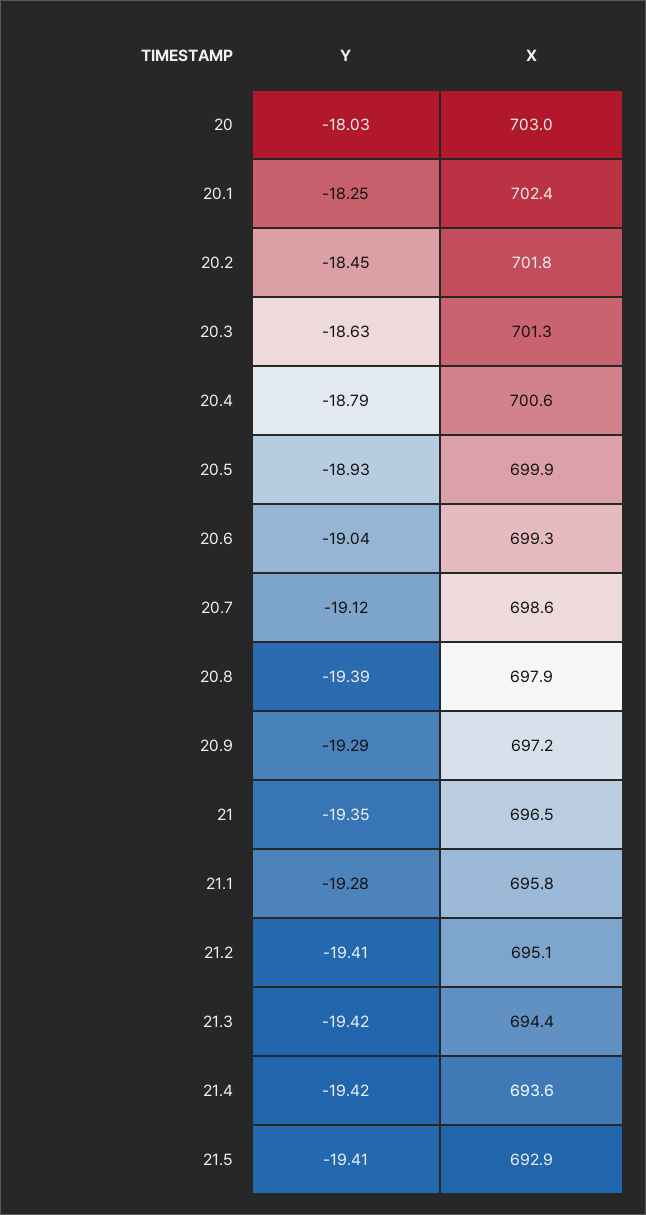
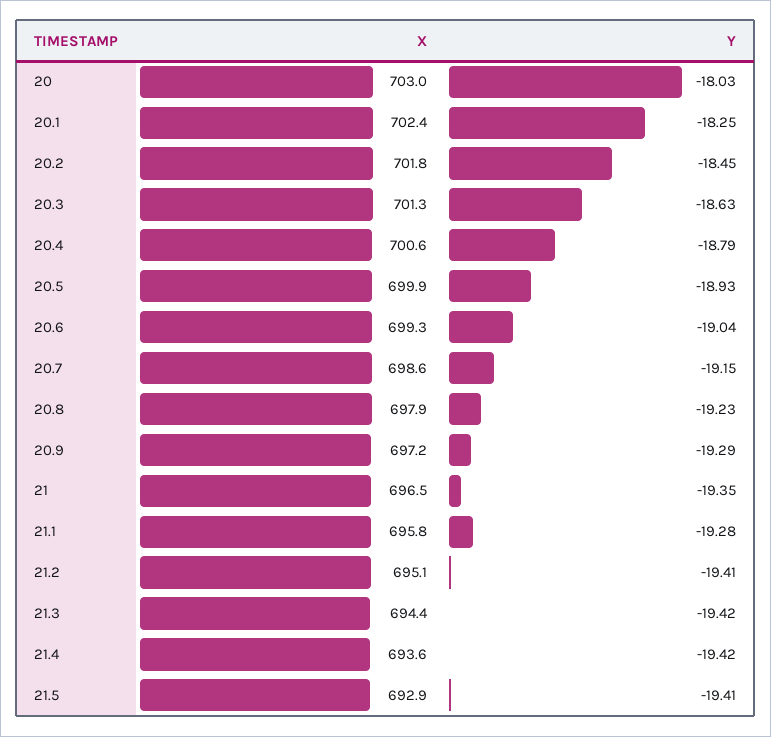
  {
    "Y": {
      "20": -18.03,
      "20.1": -18.25,
      "20.2": -18.45,
      "20.3": -18.63,
      "20.4": -18.79,
      "20.5": -18.93,
      "20.6": -19.04,
-     "20.7": -19.12,
+     "20.7": -19.15,
-     "20.8": -19.39,
+     "20.8": -19.23,
      "20.9": -19.29,
      "21": -19.35,
      "21.1": -19.28,
      "21.2": -19.41,
      "21.3": -19.42,
      "21.4": -19.42,
      "21.5": -19.41
    },
    "X": {
      "20": 703,
      "20.1": 702.4,
      "20.2": 701.8,
      "20.3": 701.3,
      "20.4": 700.6,
      "20.5": 699.9,
      "20.6": 699.3,
      "20.7": 698.6,
      "20.8": 697.9,
      "20.9": 697.2,
      "21": 696.5,
      "21.1": 695.8,
      "21.2": 695.1,
      "21.3": 694.4,
      "21.4": 693.6,
      "21.5": 692.9
    }
  }

